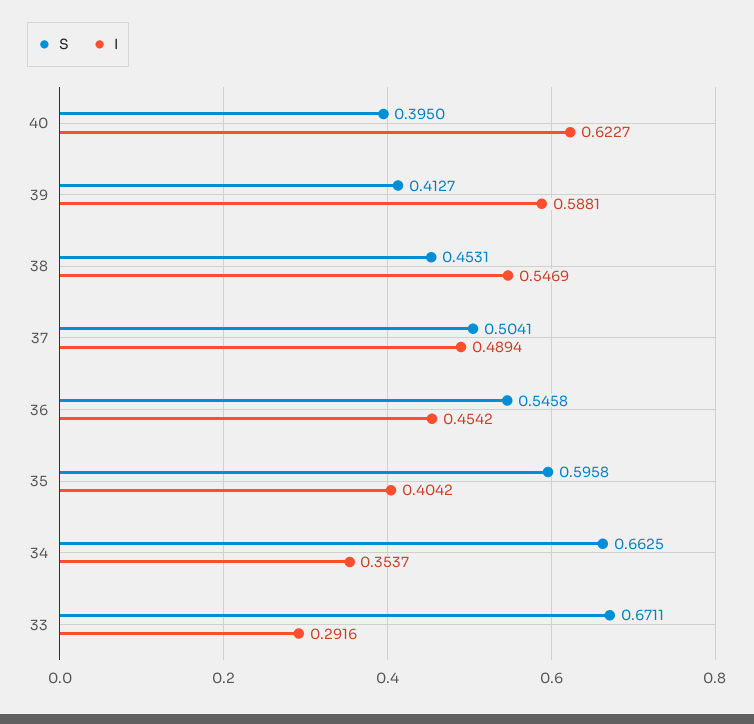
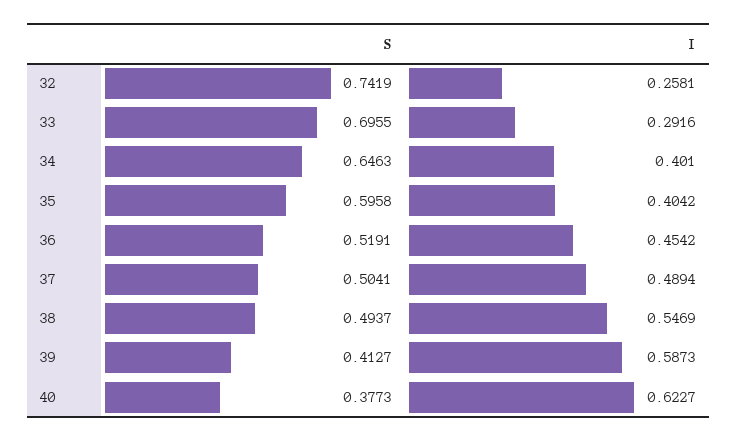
  {
    "S": {
-     "40": 0.395,
+     "40": 0.3773,
      "39": 0.4127,
-     "38": 0.4531,
+     "38": 0.4937,
      "37": 0.5041,
-     "36": 0.5458,
+     "36": 0.5191,
      "35": 0.5958,
-     "34": 0.6625,
+     "34": 0.6463,
-     "33": 0.6711
+     "33": 0.6955,
+     "32": 0.7419
    },
    "I": {
      "40": 0.6227,
-     "39": 0.5881,
+     "39": 0.5873,
      "38": 0.5469,
      "37": 0.4894,
      "36": 0.4542,
      "35": 0.4042,
-     "34": 0.3537,
+     "34": 0.401,
-     "33": 0.2916
+     "33": 0.2916,
+     "32": 0.2581
    }
  }

